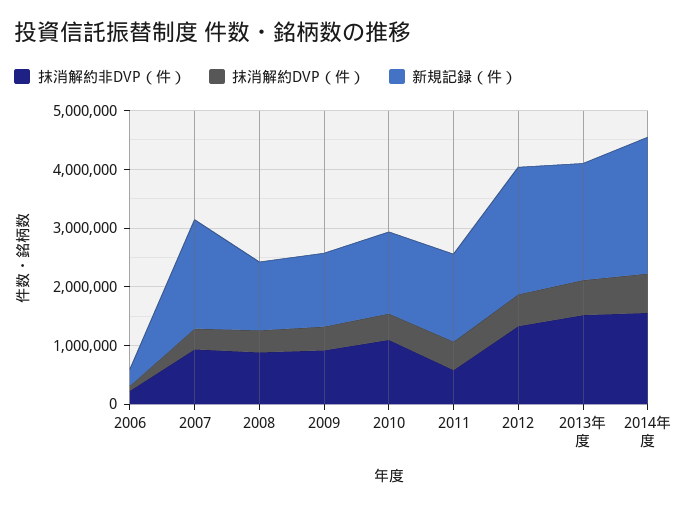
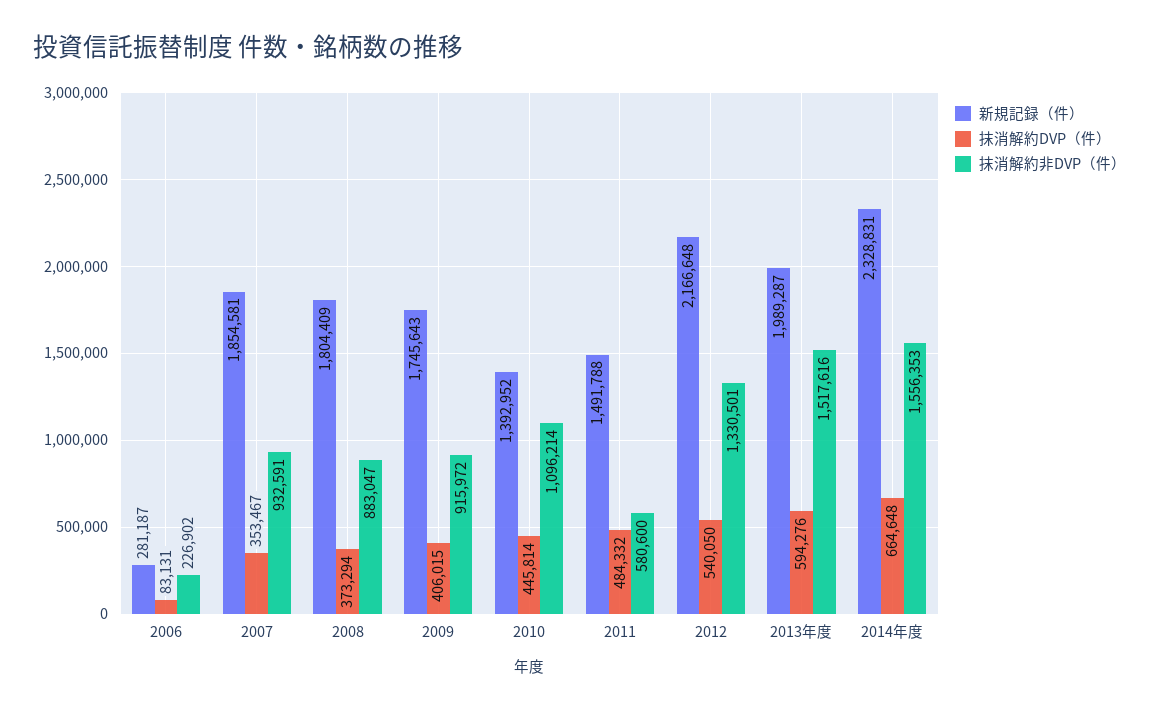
  {
    "抹消解約非DVP（件）": {
      "2006": 226902,
      "2007": 932591,
      "2008": 883047,
      "2009": 915972,
      "2010": 1096214,
      "2011": 580600,
      "2012": 1330501,
      "2013年度": 1517616,
      "2014年度": 1556353
    },
    "抹消解約DVP（件）": {
      "2006": 83131,
      "2007": 353467,
      "2008": 373294,
      "2009": 406015,
      "2010": 445814,
      "2011": 484332,
      "2012": 540050,
      "2013年度": 594276,
      "2014年度": 664648
    },
    "新規記録（件）": {
      "2006": 281187,
      "2007": 1854581,
-     "2008": 1200000,
+     "2008": 1804409,
-     "2009": 1200000,
+     "2009": 1745643,
      "2010": 1392952,
      "2011": 1491788,
      "2012": 2166648,
      "2013年度": 1989287,
      "2014年度": 2328831
    }
  }

